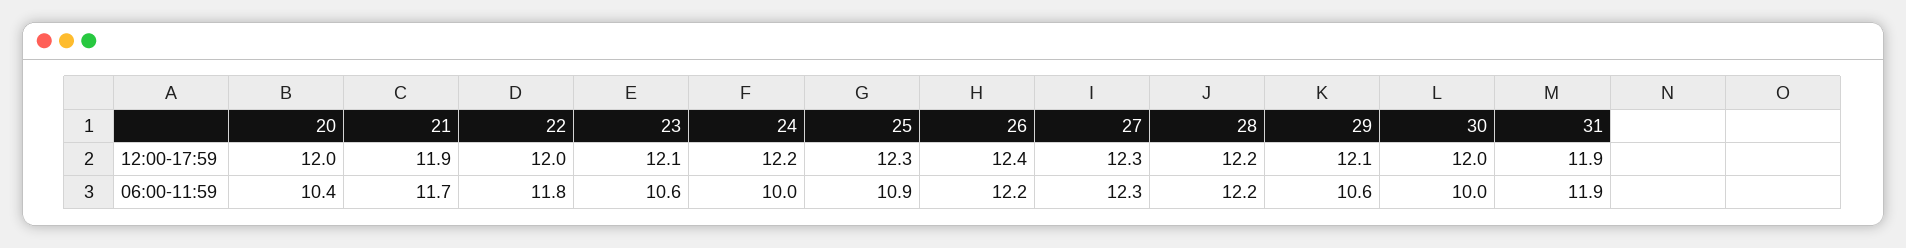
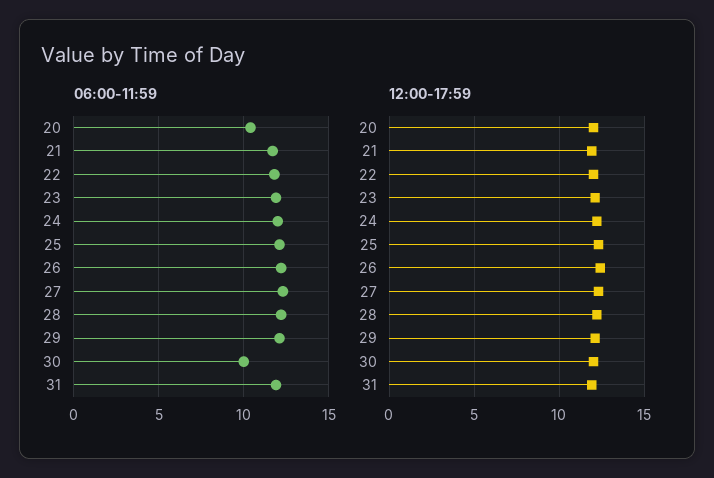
  {
    "12:00-17:59": {
      "20": 12,
      "21": 11.9,
      "22": 12,
      "23": 12.1,
      "24": 12.2,
      "25": 12.3,
      "26": 12.4,
      "27": 12.3,
      "28": 12.2,
      "29": 12.1,
      "30": 12,
      "31": 11.9
    },
    "06:00-11:59": {
      "20": 10.4,
      "21": 11.7,
      "22": 11.8,
-     "23": 10.6,
+     "23": 12,
-     "24": 10,
+     "24": 12,
-     "25": 10.9,
+     "25": 12,
      "26": 12.2,
      "27": 12.3,
      "28": 12.2,
-     "29": 10.6,
+     "29": 12,
      "30": 10,
      "31": 11.9
    }
  }

